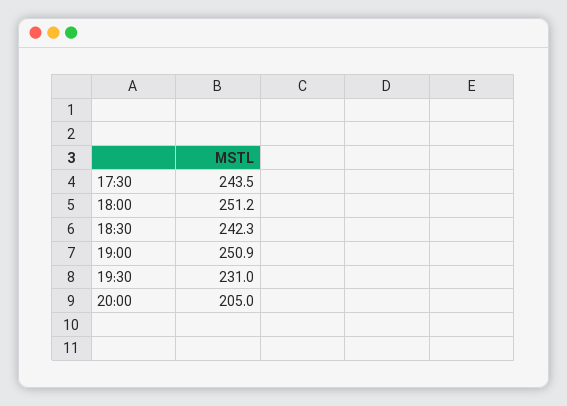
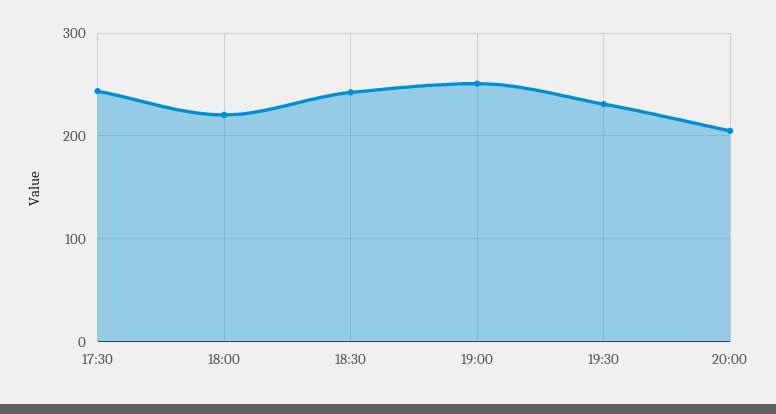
  {
    "17:30": 243.5,
-   "18:00": 251.2,
+   "18:00": 220,
    "18:30": 242.3,
    "19:00": 250.9,
    "19:30": 231,
    "20:00": 205
  }

